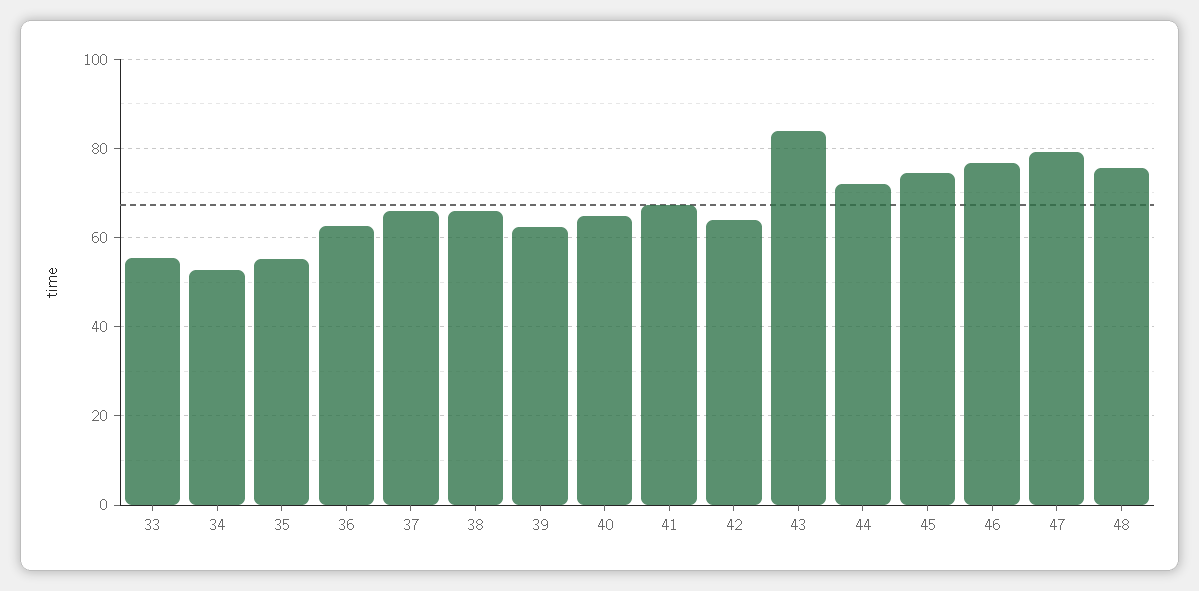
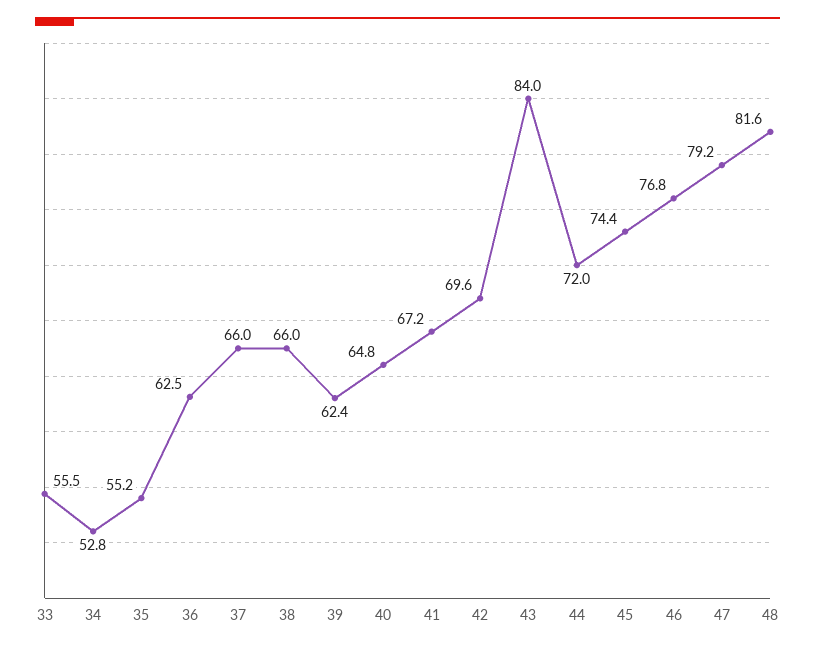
  {
    "33": 55.5,
    "34": 52.8,
    "35": 55.2,
    "36": 62.5,
    "37": 66,
    "38": 66,
    "39": 62.4,
    "40": 64.8,
    "41": 67.2,
-   "42": 64,
+   "42": 69.6,
    "43": 84,
    "44": 72,
    "45": 74.4,
    "46": 76.8,
    "47": 79.2,
-   "48": 76
+   "48": 81.6
  }

